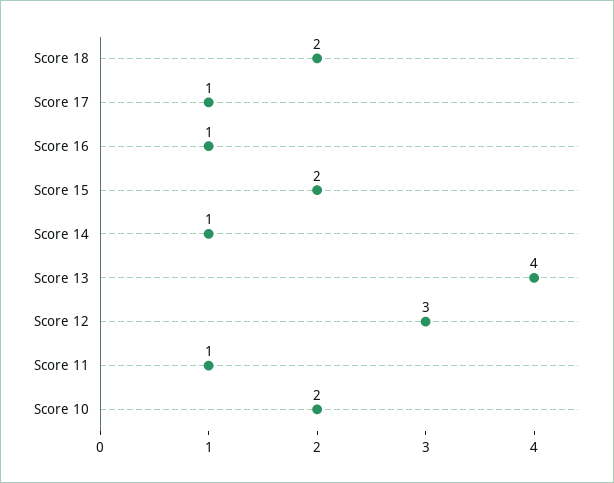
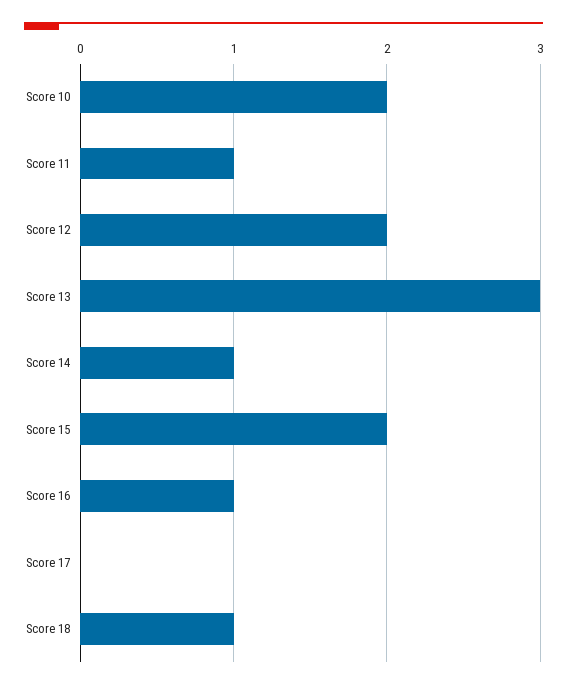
  {
-   "Score 18": 2,
+   "Score 18": 1,
-   "Score 17": 1,
+   "Score 17": 0,
    "Score 16": 1,
    "Score 15": 2,
    "Score 14": 1,
-   "Score 13": 4,
+   "Score 13": 3,
-   "Score 12": 3,
+   "Score 12": 2,
    "Score 11": 1,
    "Score 10": 2
  }

